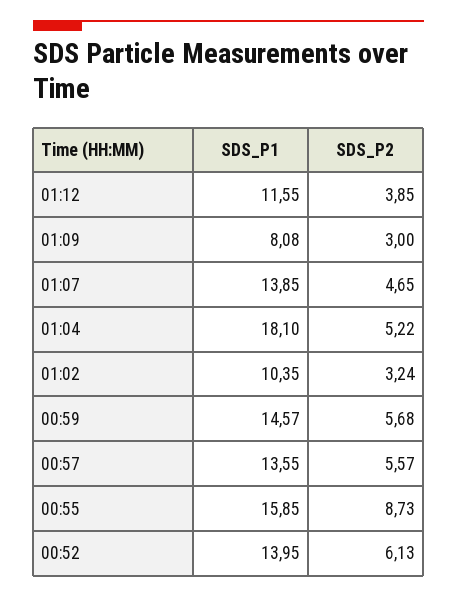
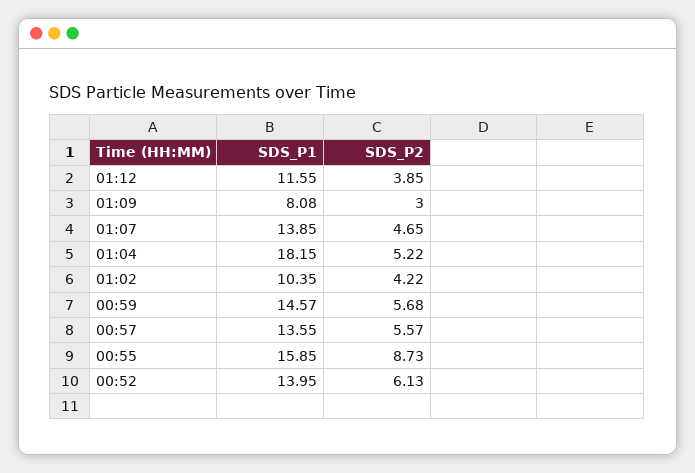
  {
    "SDS_P1": {
      "01:12": 11.55,
      "01:09": 8.08,
      "01:07": 13.85,
-     "01:04": 18.1,
+     "01:04": 18.15,
      "01:02": 10.35,
      "00:59": 14.57,
      "00:57": 13.55,
      "00:55": 15.85,
      "00:52": 13.95
    },
    "SDS_P2": {
      "01:12": 3.85,
      "01:09": 3,
      "01:07": 4.65,
      "01:04": 5.22,
-     "01:02": 3.24,
+     "01:02": 4.22,
      "00:59": 5.68,
      "00:57": 5.57,
      "00:55": 8.73,
      "00:52": 6.13
    }
  }

